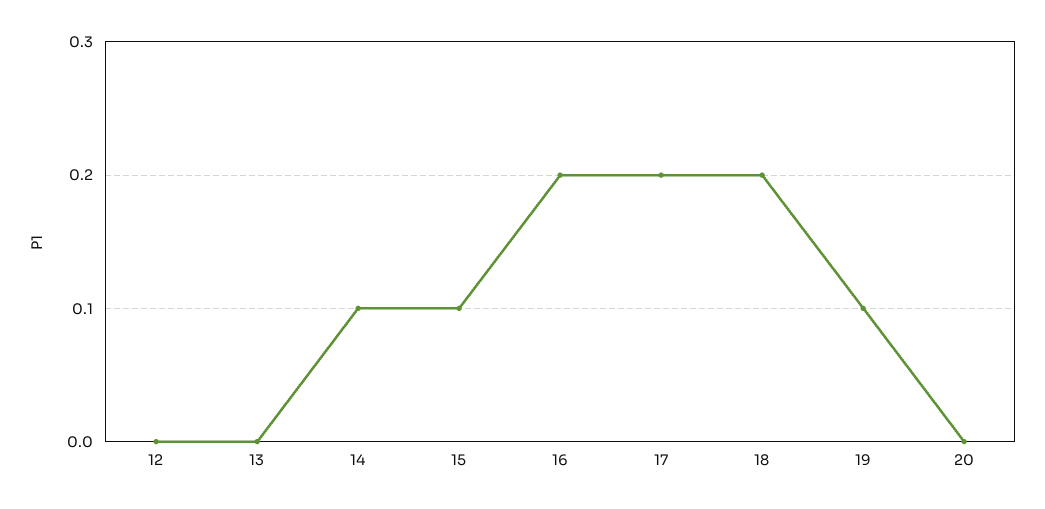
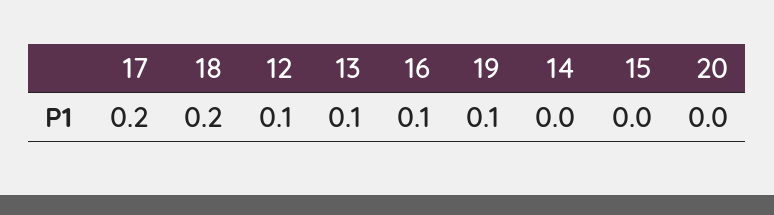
  {
-   "12": 0,
+   "12": 0.1,
-   "13": 0,
+   "13": 0.1,
-   "14": 0.1,
+   "14": 0,
-   "15": 0.1,
+   "15": 0,
-   "16": 0.2,
+   "16": 0.1,
    "17": 0.2,
    "18": 0.2,
    "19": 0.1,
    "20": 0
  }

